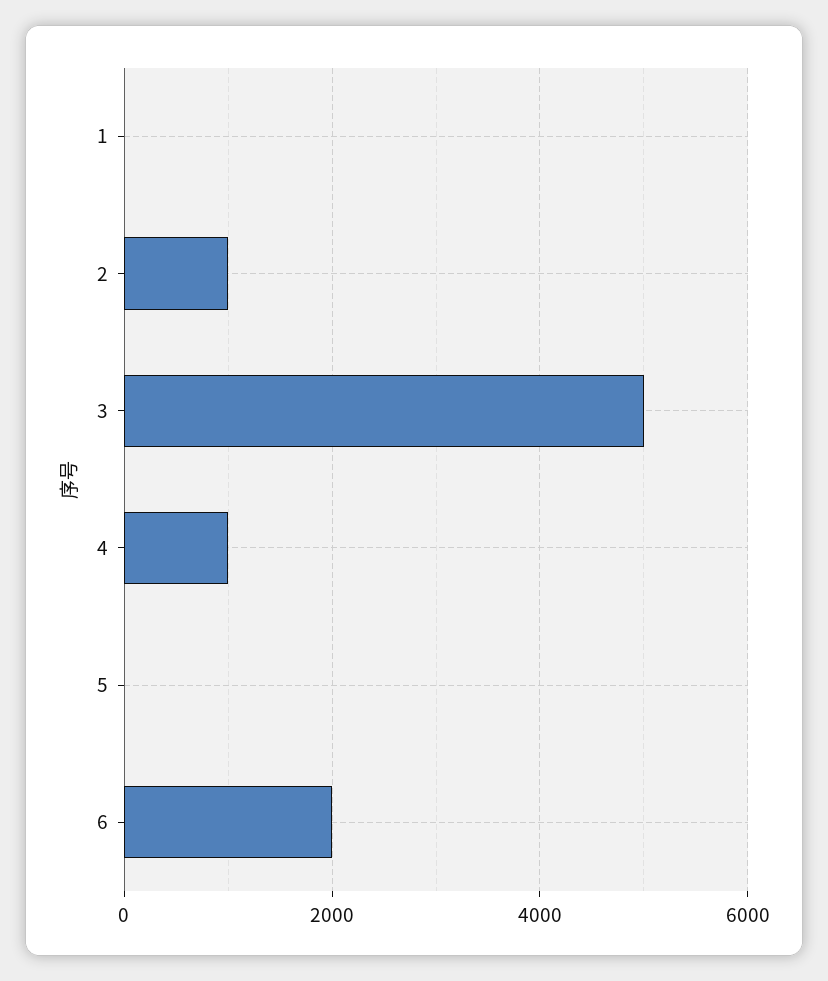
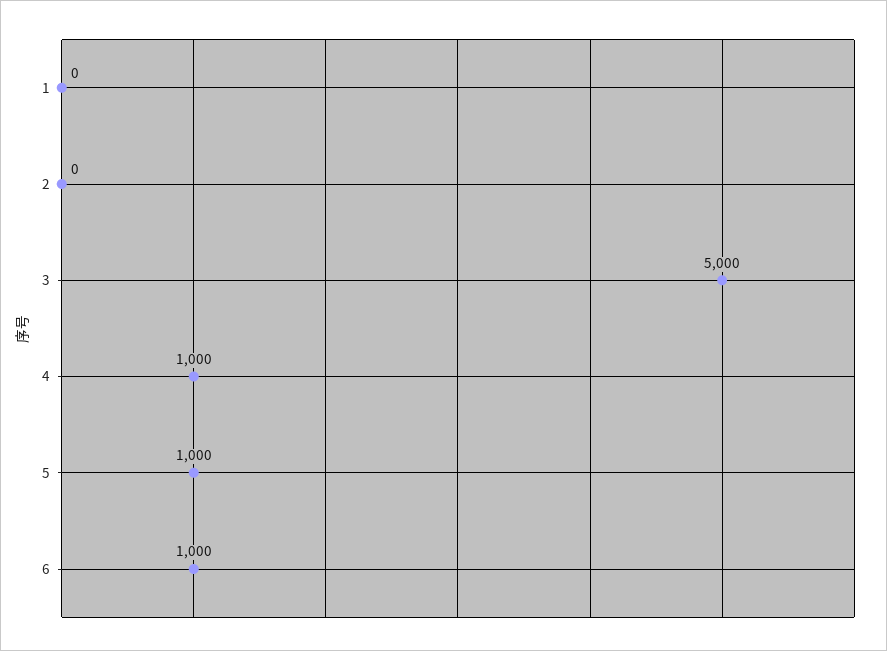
  {
    "1": 0,
-   "2": 1000,
+   "2": 0,
    "3": 5000,
    "4": 1000,
-   "5": 0,
+   "5": 1000,
-   "6": 2000
+   "6": 1000
  }

